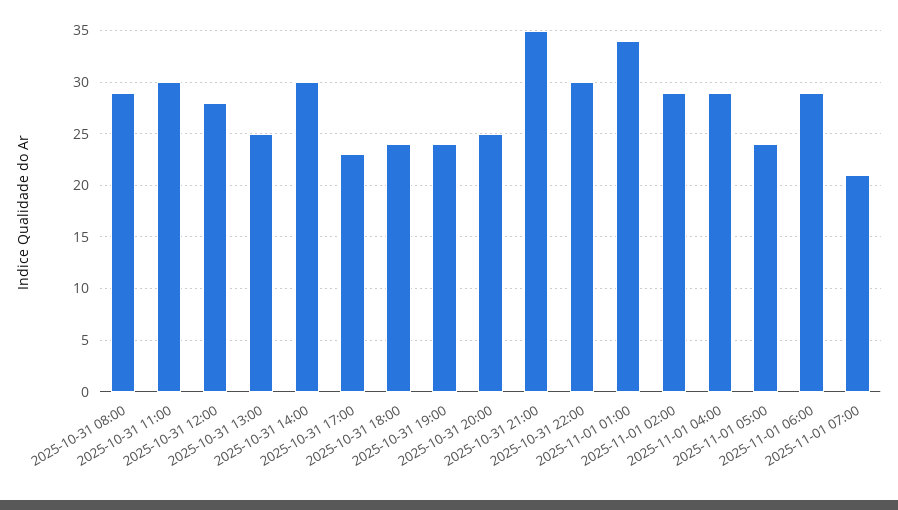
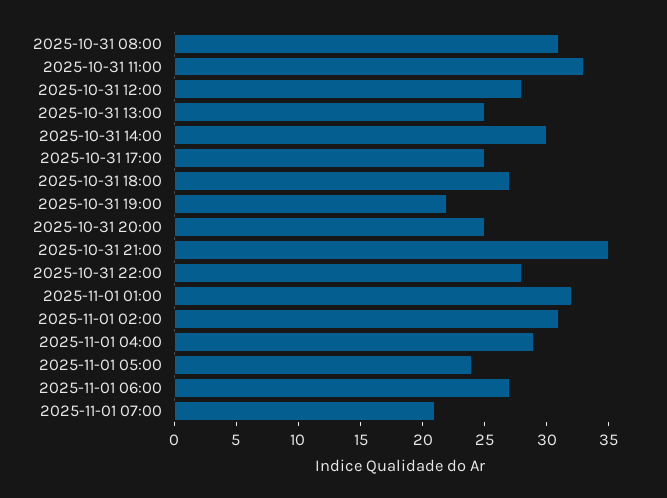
  {
-   "2025-10-31 08:00": 29,
+   "2025-10-31 08:00": 31,
-   "2025-10-31 11:00": 30,
+   "2025-10-31 11:00": 33,
    "2025-10-31 12:00": 28,
    "2025-10-31 13:00": 25,
    "2025-10-31 14:00": 30,
-   "2025-10-31 17:00": 23,
+   "2025-10-31 17:00": 25,
-   "2025-10-31 18:00": 24,
+   "2025-10-31 18:00": 27,
-   "2025-10-31 19:00": 24,
+   "2025-10-31 19:00": 22,
    "2025-10-31 20:00": 25,
    "2025-10-31 21:00": 35,
-   "2025-10-31 22:00": 30,
+   "2025-10-31 22:00": 28,
-   "2025-11-01 01:00": 34,
+   "2025-11-01 01:00": 32,
-   "2025-11-01 02:00": 29,
+   "2025-11-01 02:00": 31,
    "2025-11-01 04:00": 29,
    "2025-11-01 05:00": 24,
-   "2025-11-01 06:00": 29,
+   "2025-11-01 06:00": 27,
    "2025-11-01 07:00": 21
  }

